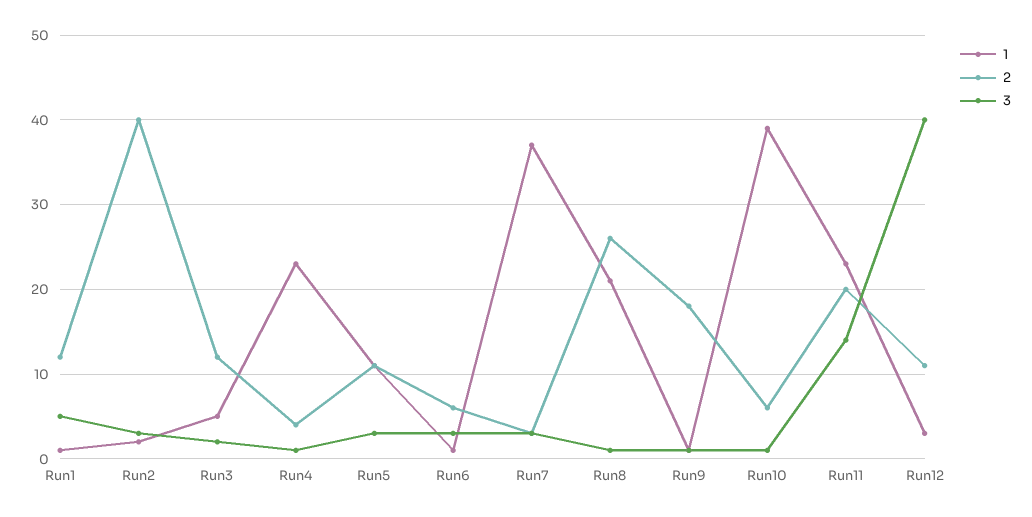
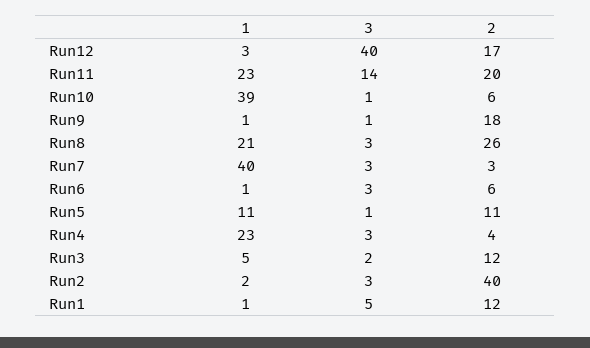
  {
    "1": {
      "Run1": 1,
      "Run2": 2,
      "Run3": 5,
      "Run4": 23,
      "Run5": 11,
      "Run6": 1,
-     "Run7": 37,
+     "Run7": 40,
      "Run8": 21,
      "Run9": 1,
      "Run10": 39,
      "Run11": 23,
      "Run12": 3
    },
    "2": {
      "Run1": 12,
      "Run2": 40,
      "Run3": 12,
      "Run4": 4,
      "Run5": 11,
      "Run6": 6,
      "Run7": 3,
      "Run8": 26,
      "Run9": 18,
      "Run10": 6,
      "Run11": 20,
-     "Run12": 11
+     "Run12": 17
    },
    "3": {
      "Run1": 5,
      "Run2": 3,
      "Run3": 2,
-     "Run4": 1,
+     "Run4": 3,
-     "Run5": 3,
+     "Run5": 1,
      "Run6": 3,
      "Run7": 3,
-     "Run8": 1,
+     "Run8": 3,
      "Run9": 1,
      "Run10": 1,
      "Run11": 14,
      "Run12": 40
    }
  }

